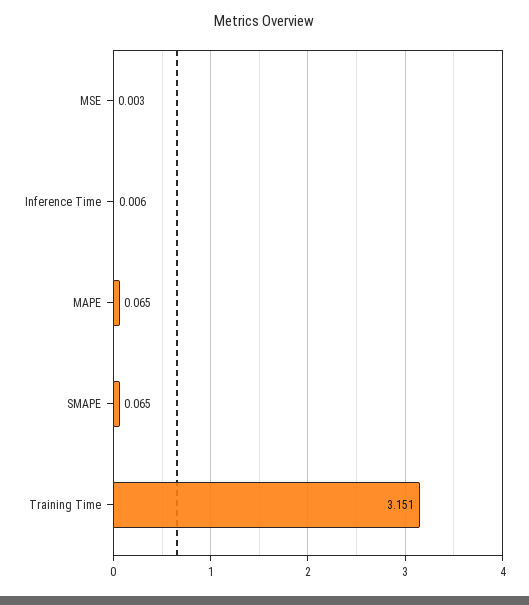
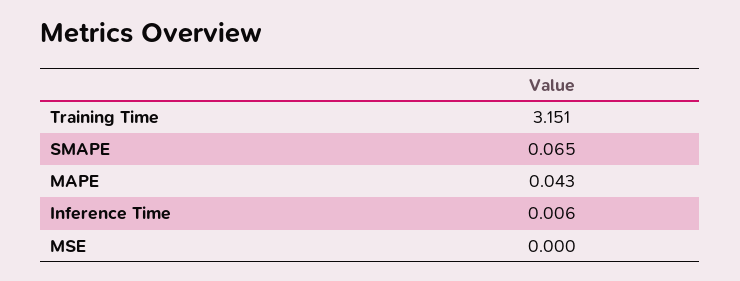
  {
-   "MSE": 0.003,
+   "MSE": 0,
    "Inference Time": 0.006,
-   "MAPE": 0.065,
+   "MAPE": 0.043,
    "SMAPE": 0.065,
    "Training Time": 3.151
  }

